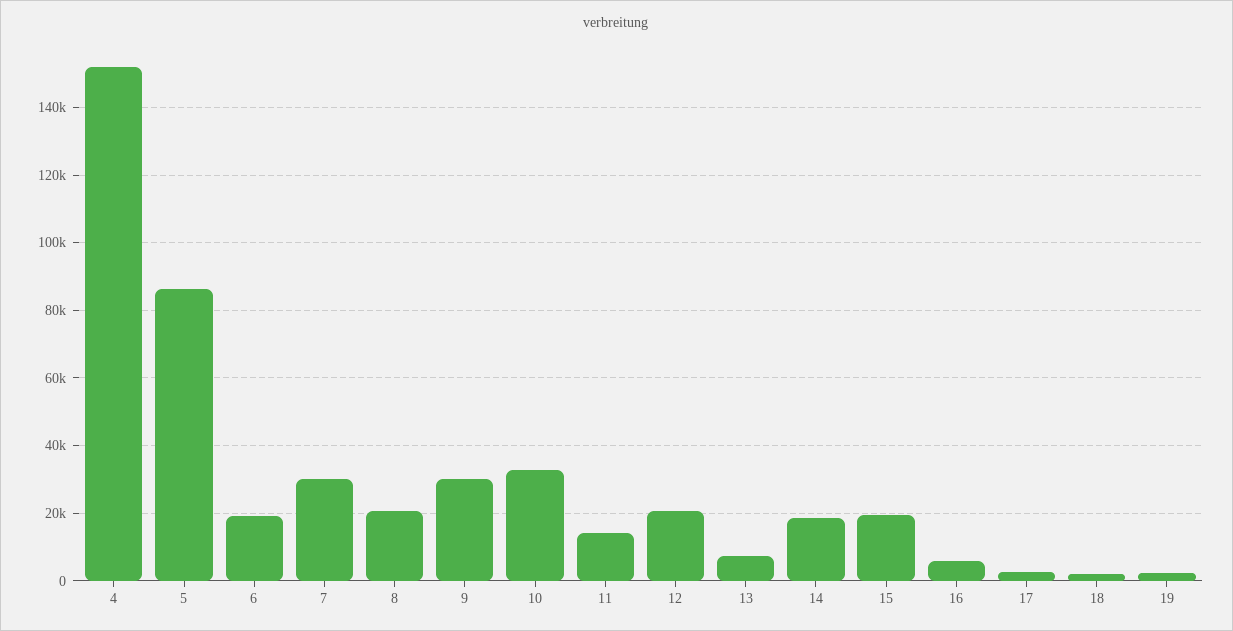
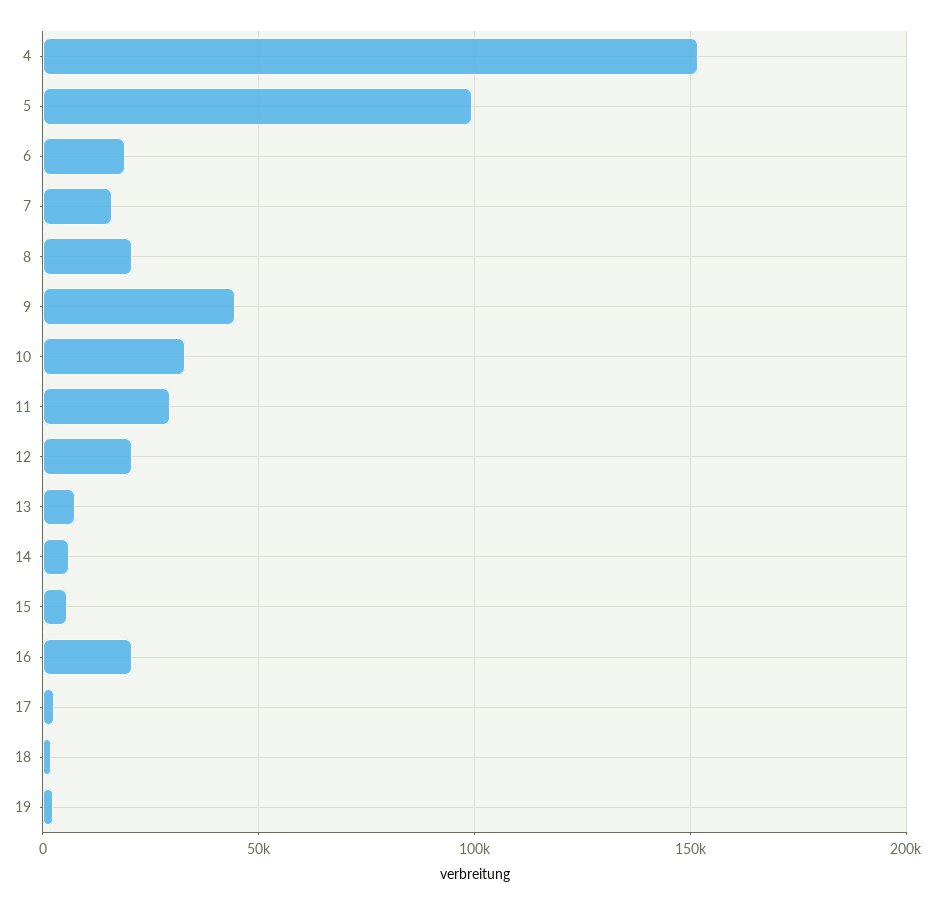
  {
    "4": 152000,
-   "5": 86000,
+   "5": 100000,
    "6": 20000,
-   "7": 30000,
+   "7": 15000,
    "8": 20000,
-   "9": 30000,
+   "9": 45000,
    "10": 32000,
-   "11": 14000,
+   "11": 30000,
    "12": 20000,
    "13": 8000,
-   "14": 18000,
+   "14": 5000,
-   "15": 20000,
+   "15": 5000,
-   "16": 6000,
+   "16": 20000,
    "17": 2000,
    "18": 2000,
    "19": 2000
  }

